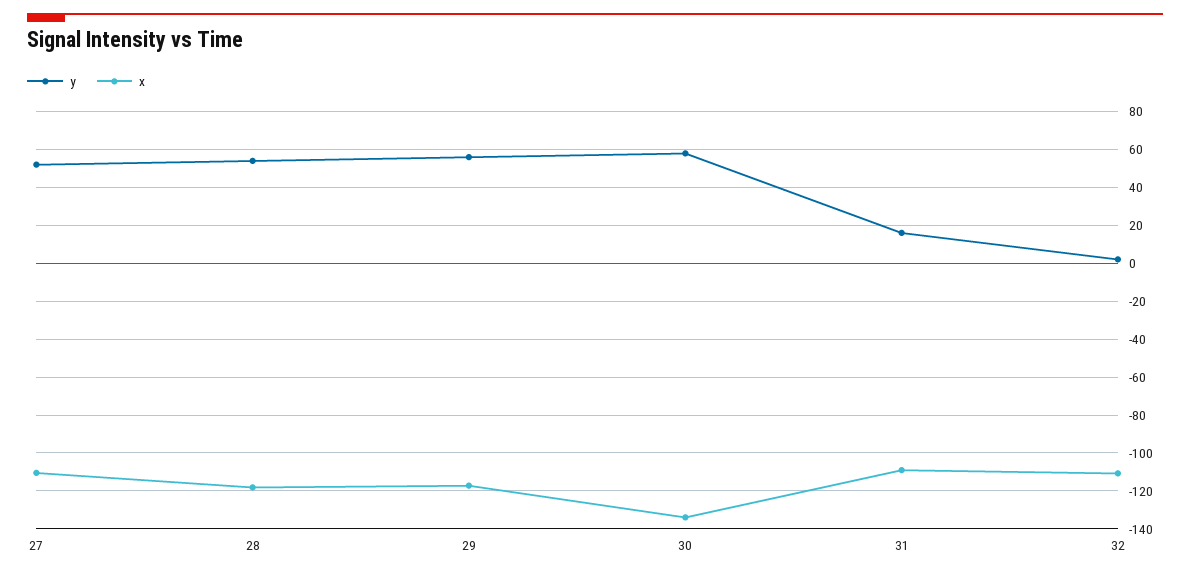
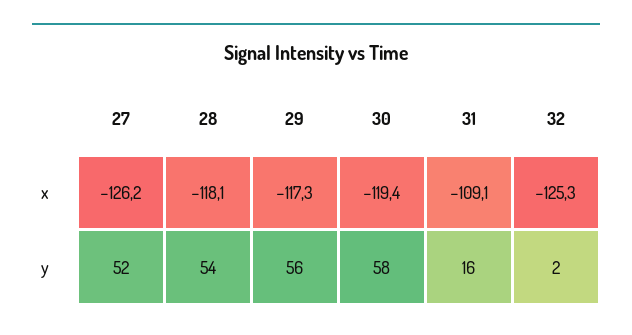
  {
    "y": {
      "27": 52,
      "28": 54,
      "29": 56,
      "30": 58,
      "31": 16,
      "32": 2
    },
    "x": {
-     "27": -110,
+     "27": -126.2,
      "28": -118.1,
      "29": -117.3,
-     "30": -135,
+     "30": -119.4,
      "31": -109.1,
-     "32": -110
+     "32": -125.3
    }
  }

